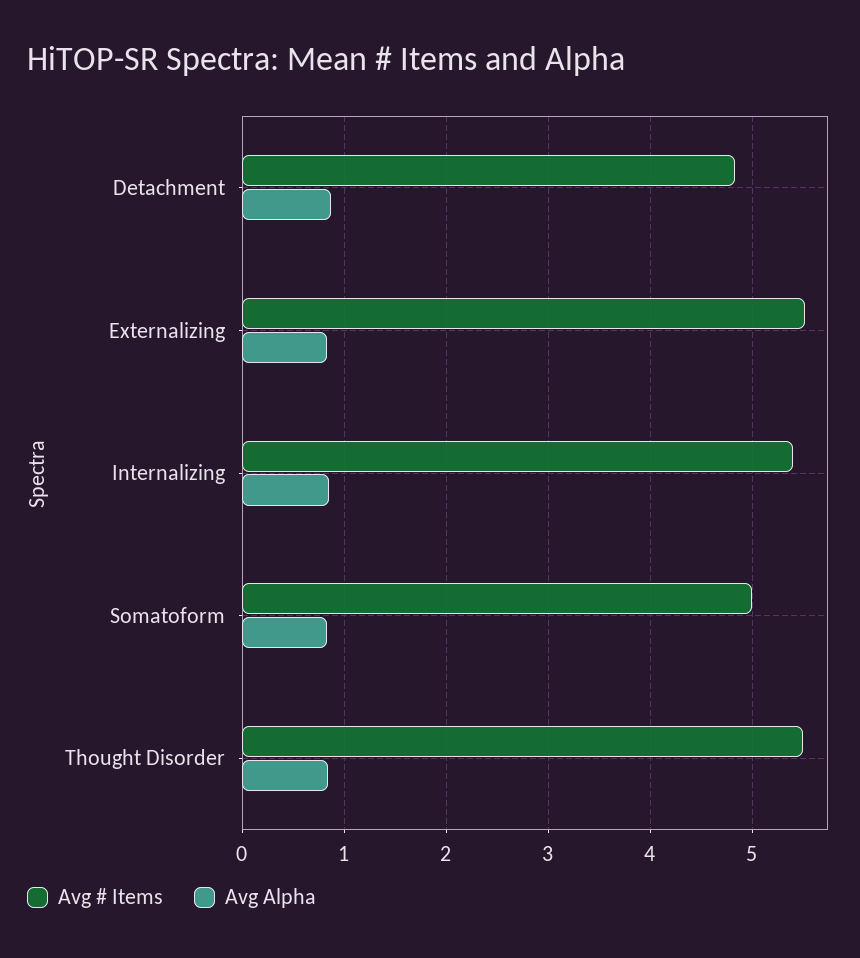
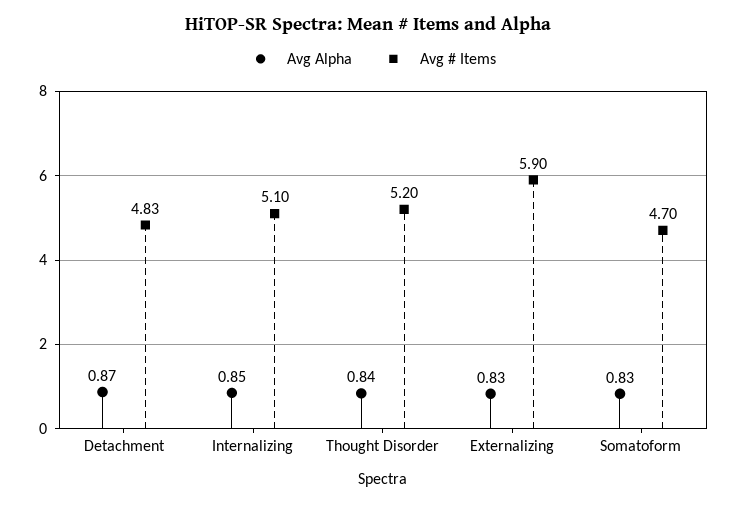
  {
    "Avg # Items": {
      "Detachment": 4.83,
-     "Externalizing": 5.5,
+     "Externalizing": 5.9,
-     "Internalizing": 5.4,
+     "Internalizing": 5.1,
-     "Somatoform": 5,
+     "Somatoform": 4.7,
-     "Thought Disorder": 5.5
+     "Thought Disorder": 5.2
    },
    "Avg Alpha": {
      "Detachment": 0.87,
      "Externalizing": 0.83,
      "Internalizing": 0.85,
      "Somatoform": 0.83,
      "Thought Disorder": 0.84
    }
  }

